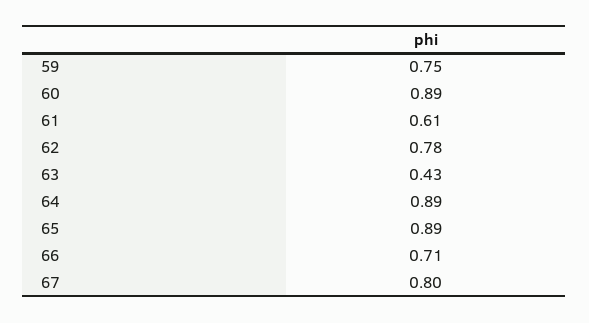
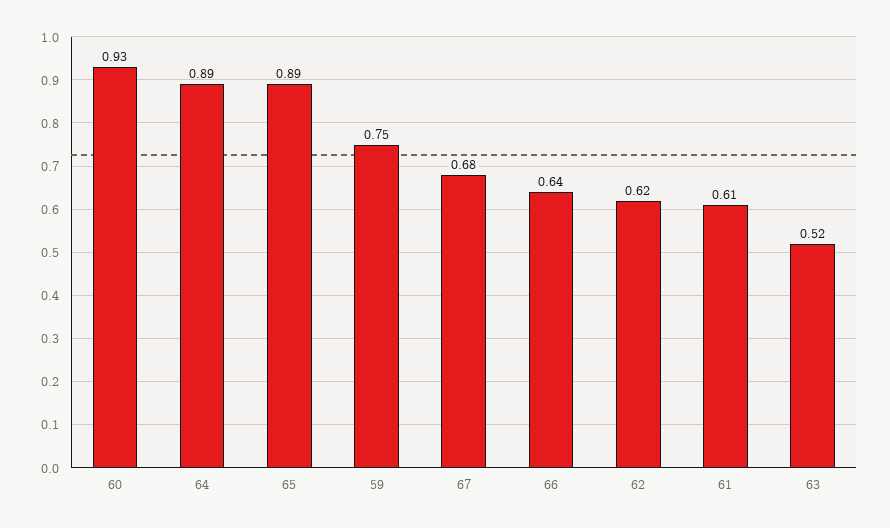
  {
    "59": 0.75,
-   "60": 0.89,
+   "60": 0.93,
    "61": 0.61,
-   "62": 0.78,
+   "62": 0.62,
-   "63": 0.43,
+   "63": 0.52,
    "64": 0.89,
    "65": 0.89,
-   "66": 0.71,
+   "66": 0.64,
-   "67": 0.8
+   "67": 0.68
  }

